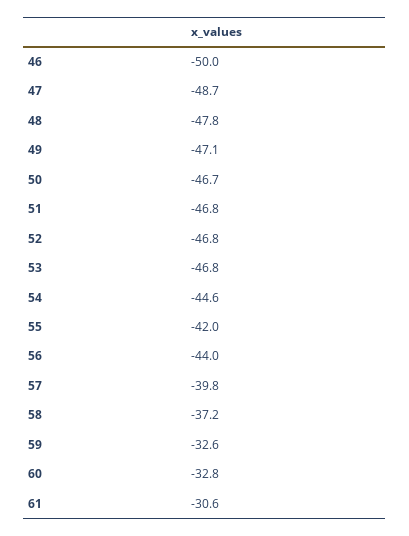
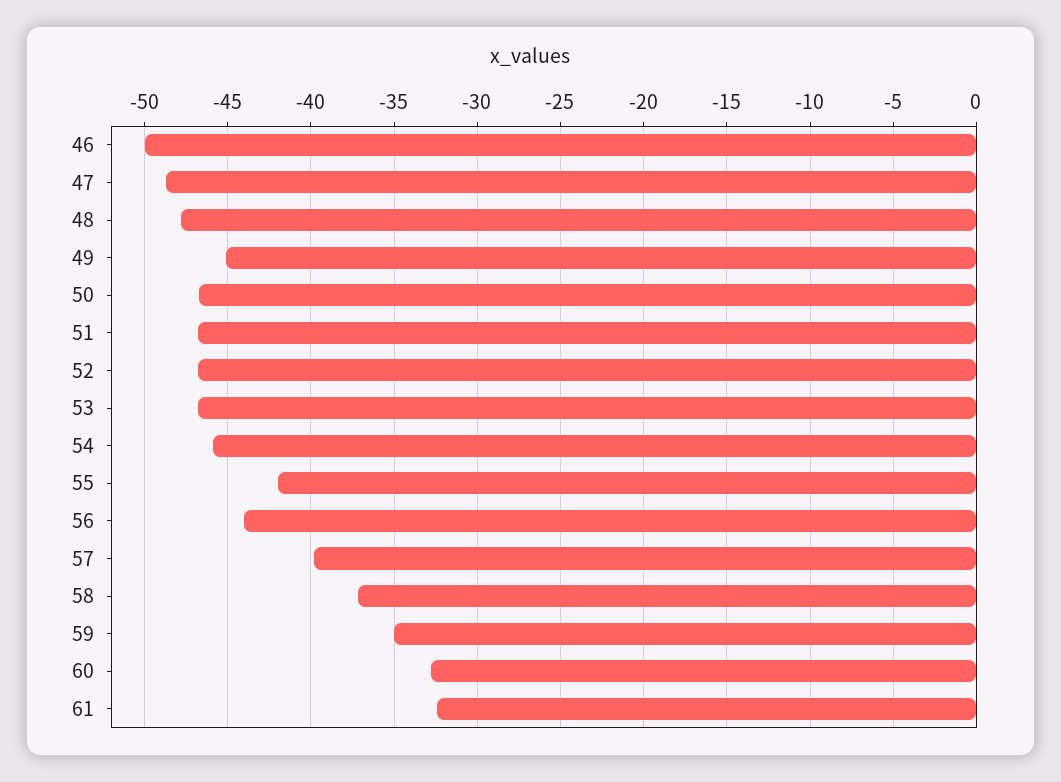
  {
    "46": -50,
    "47": -48.7,
    "48": -47.8,
-   "49": -47.1,
+   "49": -45,
    "50": -46.7,
    "51": -46.8,
    "52": -46.8,
    "53": -46.8,
-   "54": -44.6,
+   "54": -46,
    "55": -42,
    "56": -44,
    "57": -39.8,
    "58": -37.2,
-   "59": -32.6,
+   "59": -35,
    "60": -32.8,
-   "61": -30.6
+   "61": -32.5
  }

